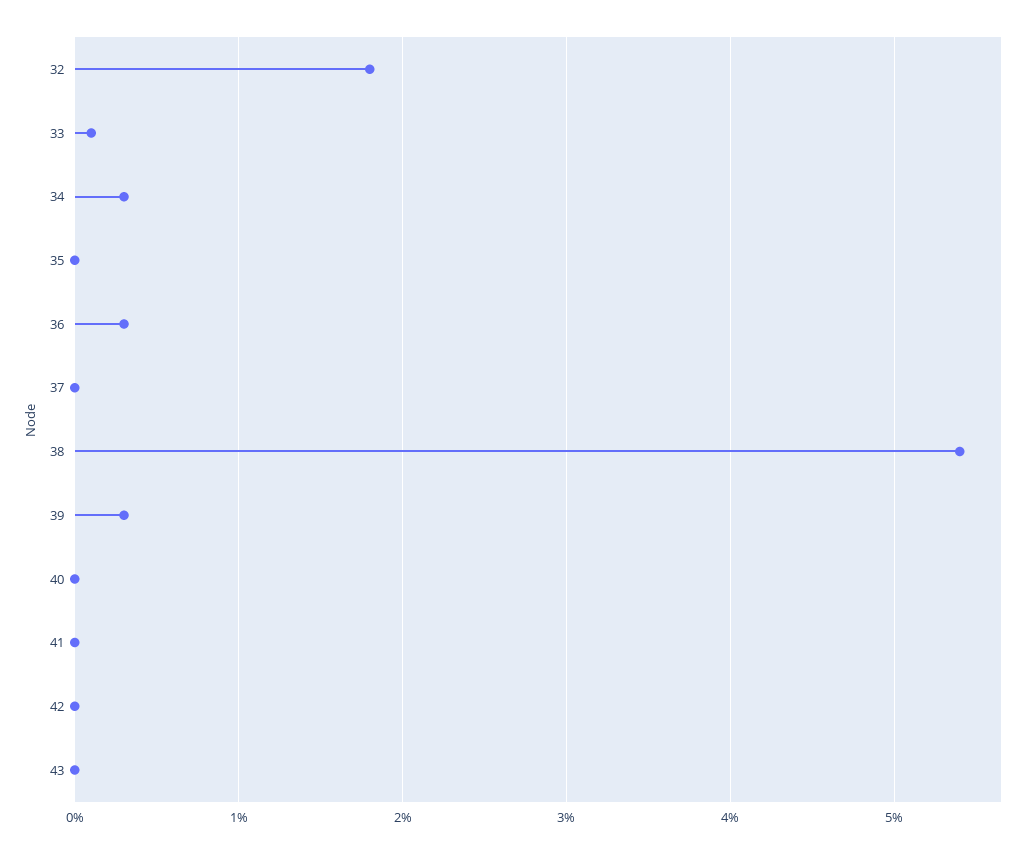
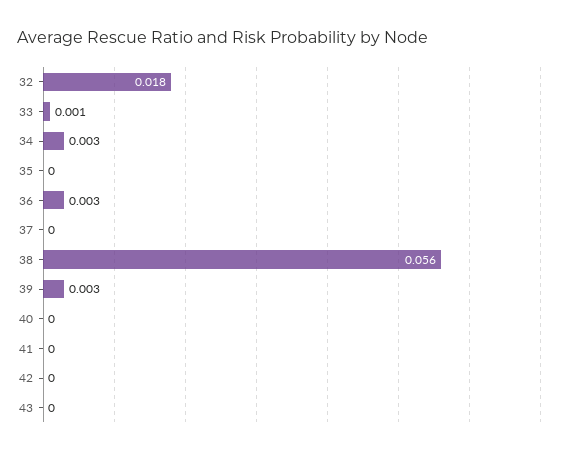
  {
    "32": 0.018,
    "33": 0.001,
    "34": 0.003,
    "35": 0,
    "36": 0.003,
    "37": 0,
-   "38": 0.054,
+   "38": 0.056,
    "39": 0.003,
    "40": 0,
    "41": 0,
    "42": 0,
    "43": 0
  }

